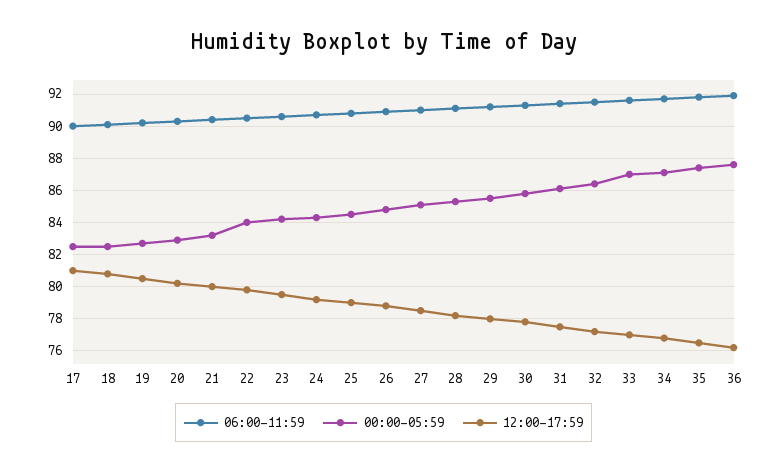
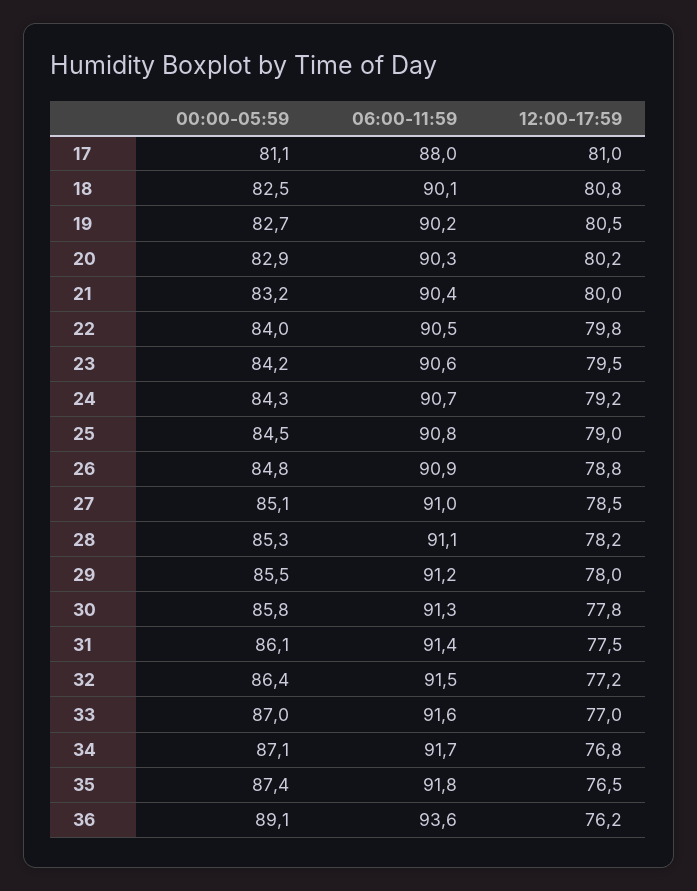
  {
    "06:00-11:59": {
-     "17": 90,
+     "17": 88,
      "18": 90.1,
      "19": 90.2,
      "20": 90.3,
      "21": 90.4,
      "22": 90.5,
      "23": 90.6,
      "24": 90.7,
      "25": 90.8,
      "26": 90.9,
      "27": 91,
      "28": 91.1,
      "29": 91.2,
      "30": 91.3,
      "31": 91.4,
      "32": 91.5,
      "33": 91.6,
      "34": 91.7,
      "35": 91.8,
-     "36": 92
+     "36": 93.6
    },
    "00:00-05:59": {
-     "17": 82.5,
+     "17": 81.1,
      "18": 82.5,
      "19": 82.7,
      "20": 82.9,
      "21": 83.2,
      "22": 84,
      "23": 84.2,
      "24": 84.3,
      "25": 84.5,
      "26": 84.8,
      "27": 85.1,
      "28": 85.3,
      "29": 85.5,
      "30": 85.8,
      "31": 86.1,
      "32": 86.4,
      "33": 87,
      "34": 87.1,
      "35": 87.4,
-     "36": 87.5
+     "36": 89.1
    },
    "12:00-17:59": {
      "17": 81,
      "18": 80.8,
      "19": 80.5,
      "20": 80.2,
      "21": 80,
      "22": 79.8,
      "23": 79.5,
      "24": 79.2,
      "25": 79,
      "26": 78.8,
      "27": 78.5,
      "28": 78.2,
      "29": 78,
      "30": 77.8,
      "31": 77.5,
      "32": 77.2,
      "33": 77,
      "34": 76.8,
      "35": 76.5,
      "36": 76.2
    }
  }

